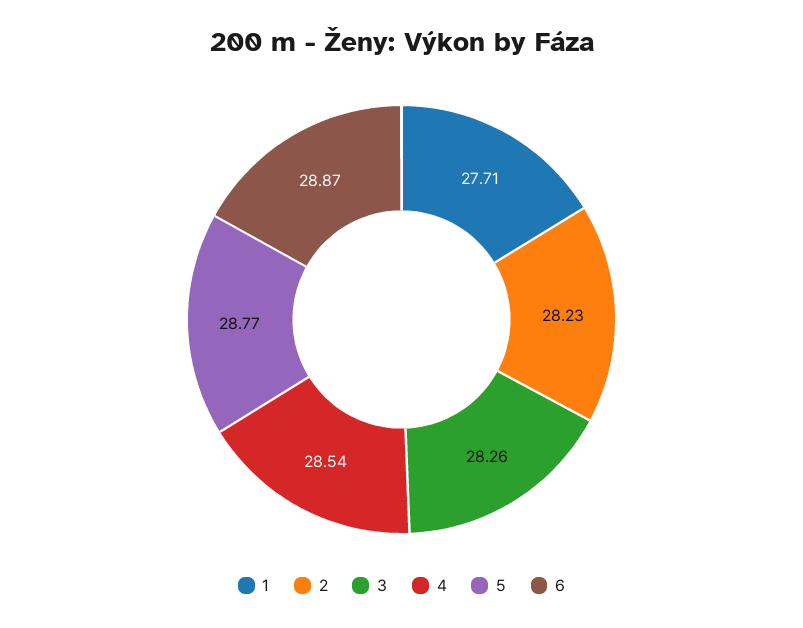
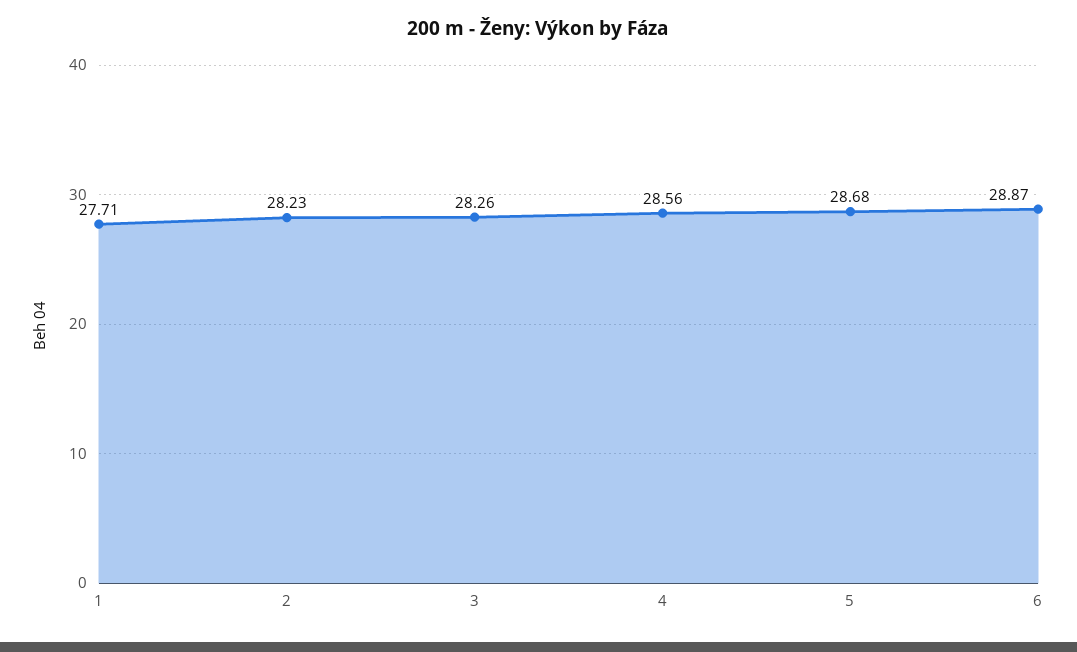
  {
    "1": 27.71,
    "2": 28.23,
    "3": 28.26,
-   "4": 28.54,
+   "4": 28.56,
-   "5": 28.77,
+   "5": 28.68,
    "6": 28.87
  }

